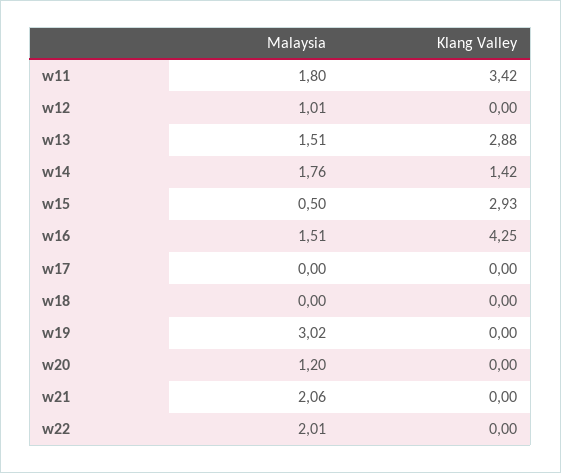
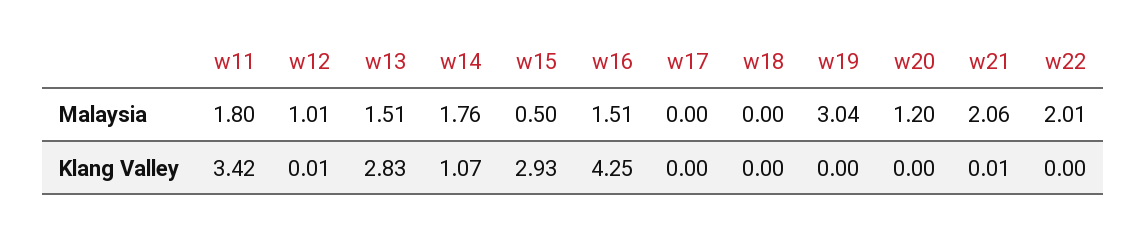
  {
    "Malaysia": {
      "w11": 1.8,
      "w12": 1.01,
      "w13": 1.51,
      "w14": 1.76,
      "w15": 0.5,
      "w16": 1.51,
      "w17": 0,
      "w18": 0,
-     "w19": 3.02,
+     "w19": 3.04,
      "w20": 1.2,
      "w21": 2.06,
      "w22": 2.01
    },
    "Klang Valley": {
      "w11": 3.42,
-     "w12": 0,
+     "w12": 0.01,
-     "w13": 2.88,
+     "w13": 2.83,
-     "w14": 1.42,
+     "w14": 1.07,
      "w15": 2.93,
      "w16": 4.25,
      "w17": 0,
      "w18": 0,
      "w19": 0,
      "w20": 0,
-     "w21": 0,
+     "w21": 0.01,
      "w22": 0
    }
  }

